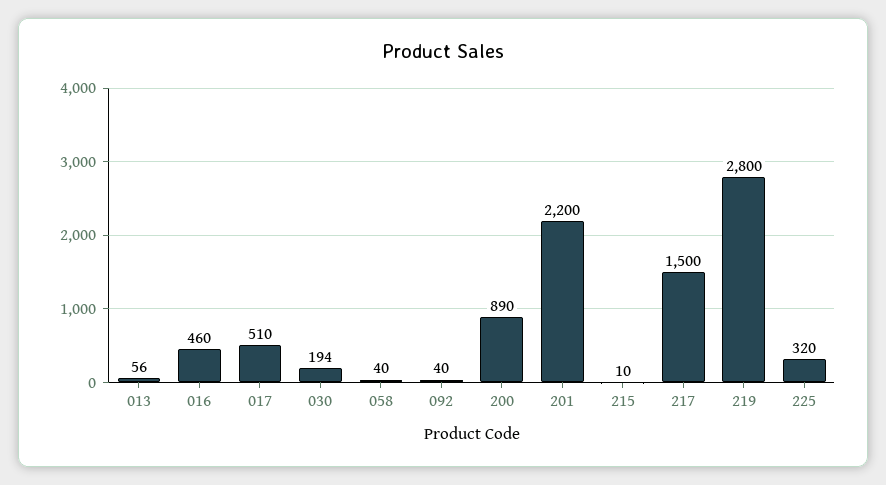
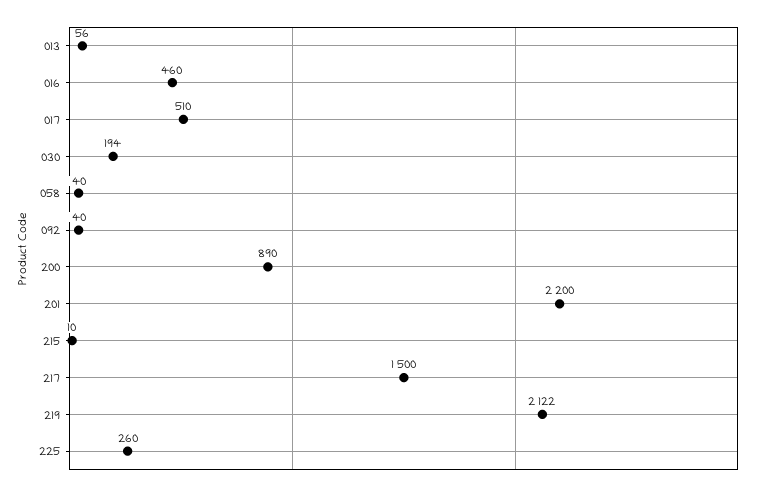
  {
    "013": 56,
    "016": 460,
    "017": 510,
    "030": 194,
    "058": 40,
    "092": 40,
    "200": 890,
    "201": 2200,
    "215": 10,
    "217": 1500,
-   "219": 2800,
+   "219": 2122,
-   "225": 320
+   "225": 260
  }

